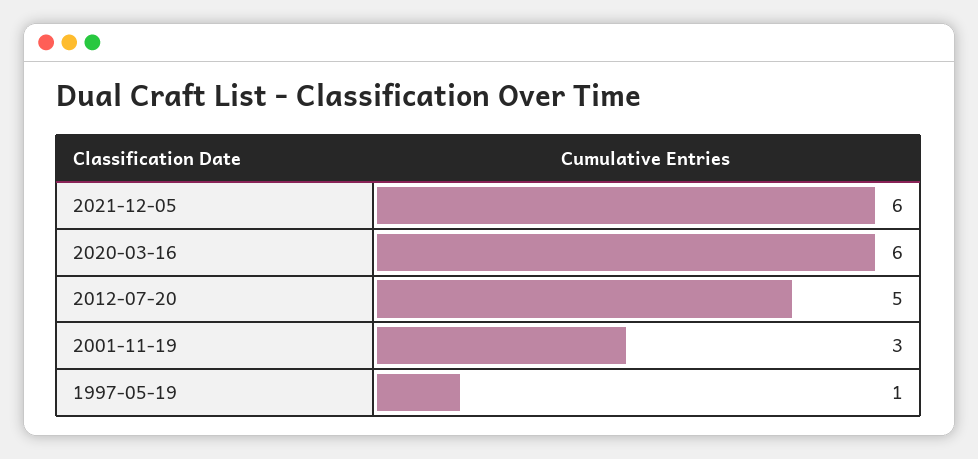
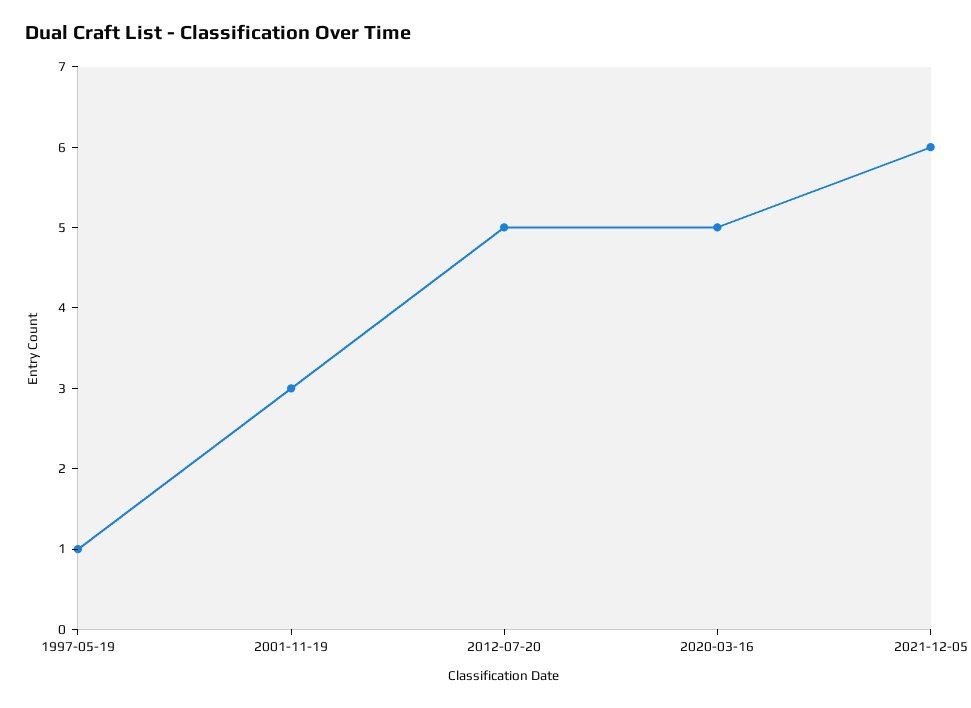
  {
    "2021-12-05": 6,
-   "2020-03-16": 6,
+   "2020-03-16": 5,
    "2012-07-20": 5,
    "2001-11-19": 3,
    "1997-05-19": 1
  }

